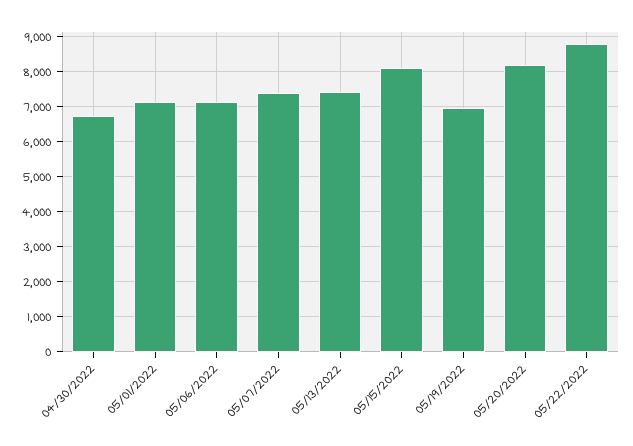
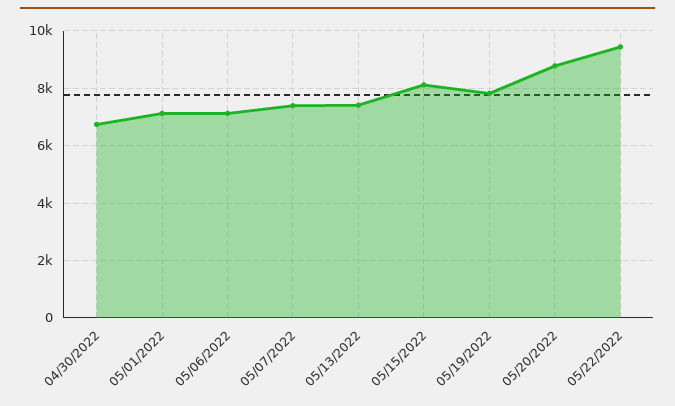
  {
    "04/30/2022": 6800,
    "05/01/2022": 7200,
    "05/06/2022": 7200,
    "05/07/2022": 7400,
    "05/13/2022": 7400,
    "05/15/2022": 8200,
-   "05/19/2022": 7000,
+   "05/19/2022": 7750,
-   "05/20/2022": 8200,
+   "05/20/2022": 8750,
-   "05/22/2022": 8800
+   "05/22/2022": 9500
  }

